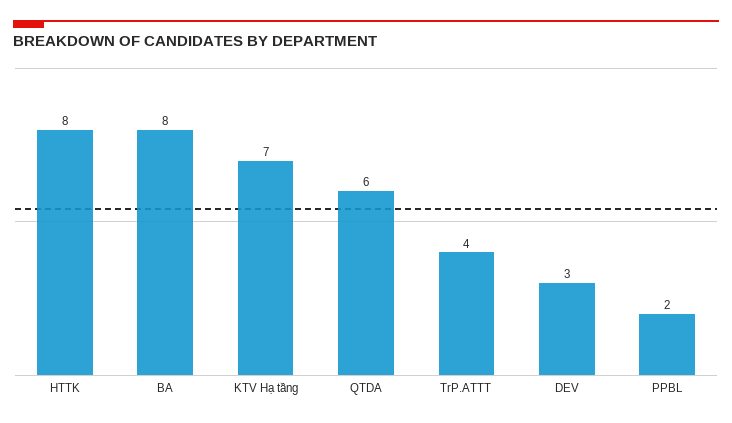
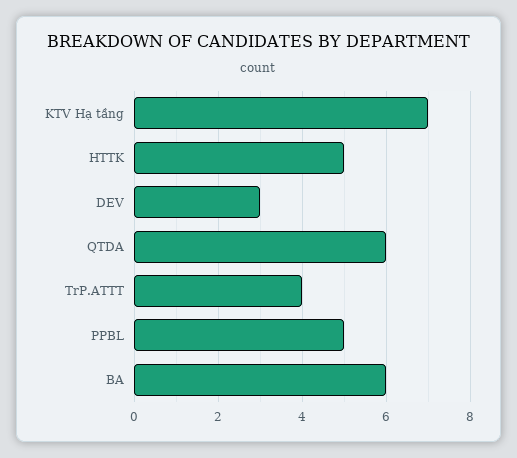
  {
-   "HTTK": 8,
+   "HTTK": 5,
-   "BA": 8,
+   "BA": 6,
    "KTV Hạ tầng": 7,
    "QTDA": 6,
    "TrP.ATTT": 4,
    "DEV": 3,
-   "PPBL": 2
+   "PPBL": 5
  }

